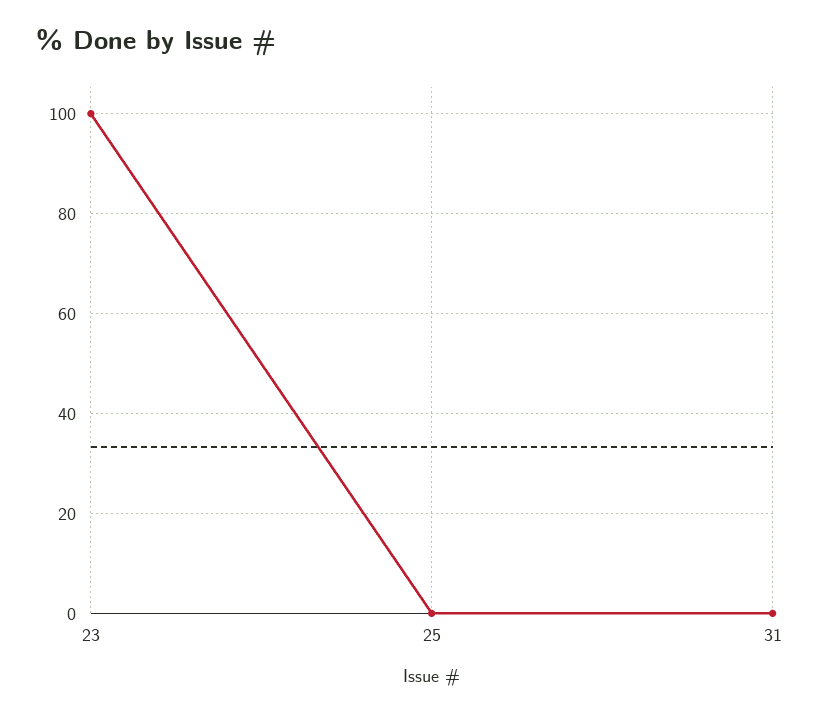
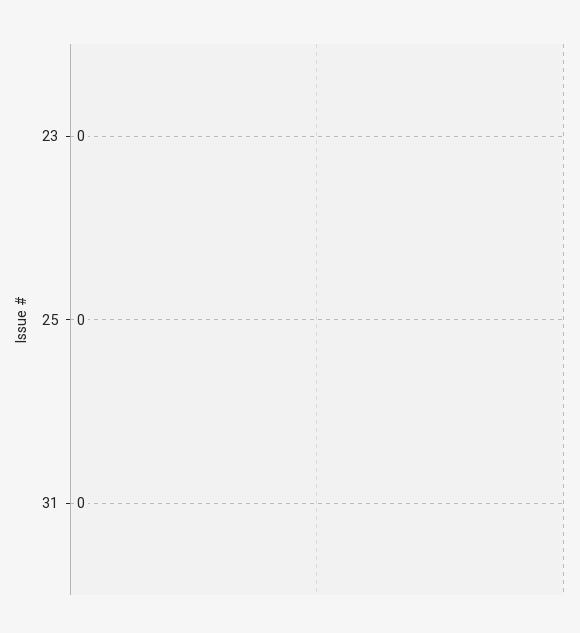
  {
-   "23": 100,
+   "23": 0,
    "25": 0,
    "31": 0
  }

